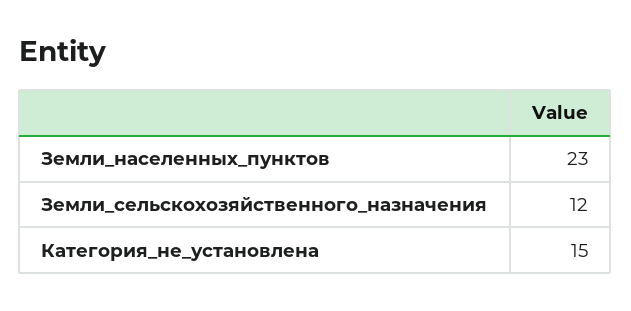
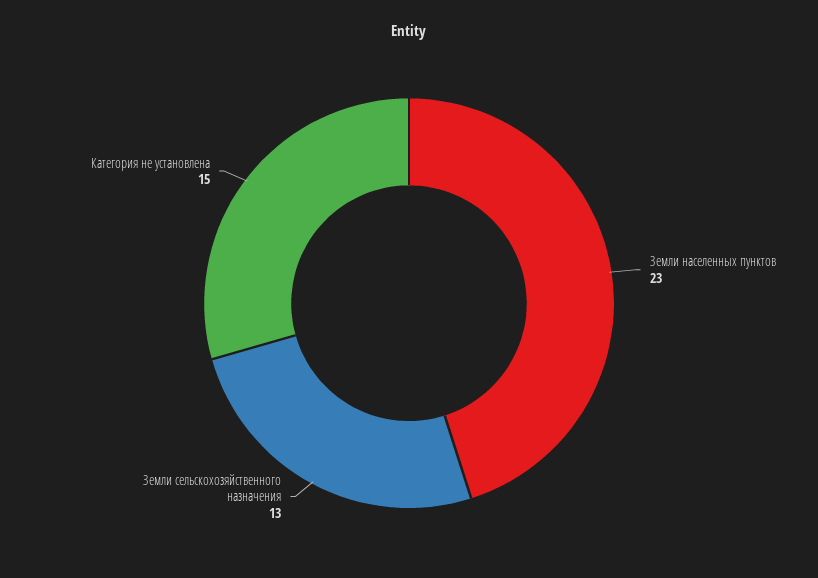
  {
    "Земли_населенных_пунктов": 23,
-   "Земли_сельскохозяйственного_назначения": 12,
+   "Земли_сельскохозяйственного_назначения": 13,
    "Категория_не_установлена": 15
  }

